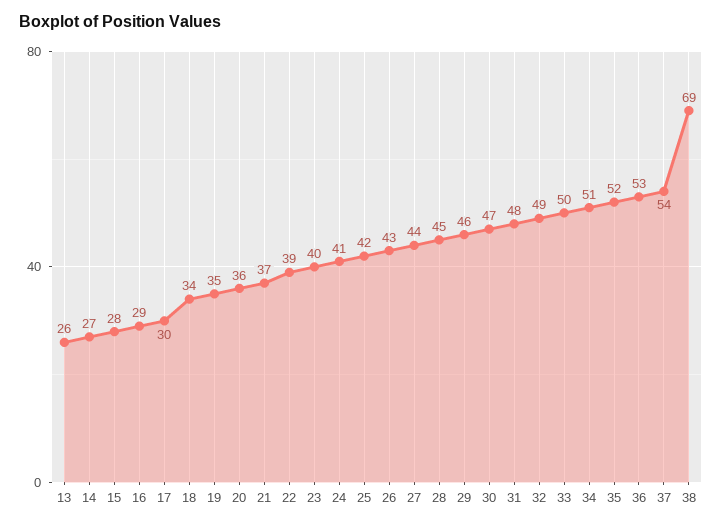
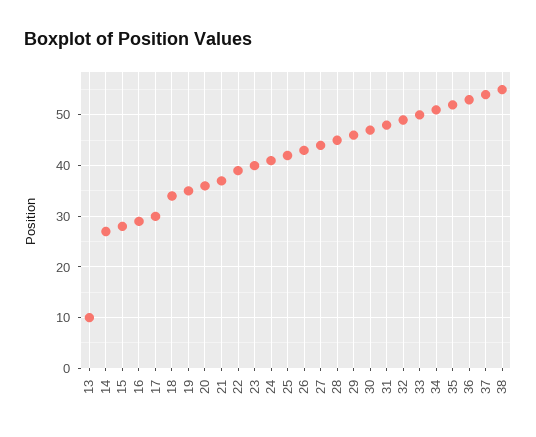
  {
-   "13": 26,
+   "13": 10,
    "14": 27,
    "15": 28,
    "16": 29,
    "17": 30,
    "18": 34,
    "19": 35,
    "20": 36,
    "21": 37,
    "22": 39,
    "23": 40,
    "24": 41,
    "25": 42,
    "26": 43,
    "27": 44,
    "28": 45,
    "29": 46,
    "30": 47,
    "31": 48,
    "32": 49,
    "33": 50,
    "34": 51,
    "35": 52,
    "36": 53,
    "37": 54,
-   "38": 69
+   "38": 55
  }

